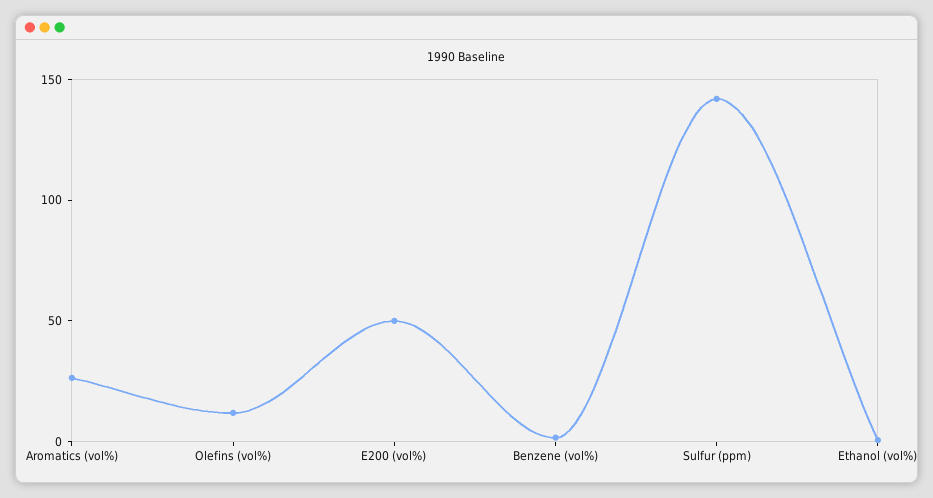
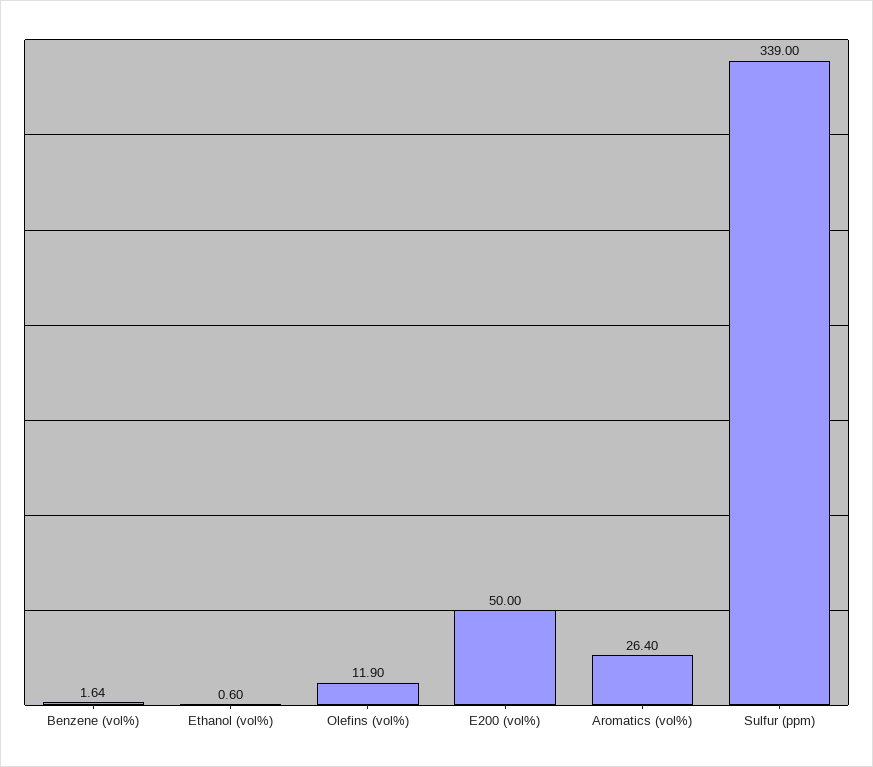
  {
    "Aromatics (vol%)": 26.4,
    "Olefins (vol%)": 11.9,
    "E200 (vol%)": 50,
    "Benzene (vol%)": 1.64,
-   "Sulfur (ppm)": 140,
+   "Sulfur (ppm)": 339,
    "Ethanol (vol%)": 0.6
  }

